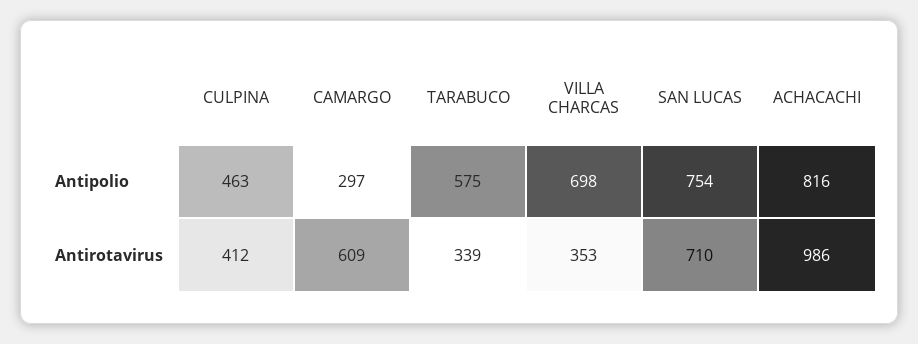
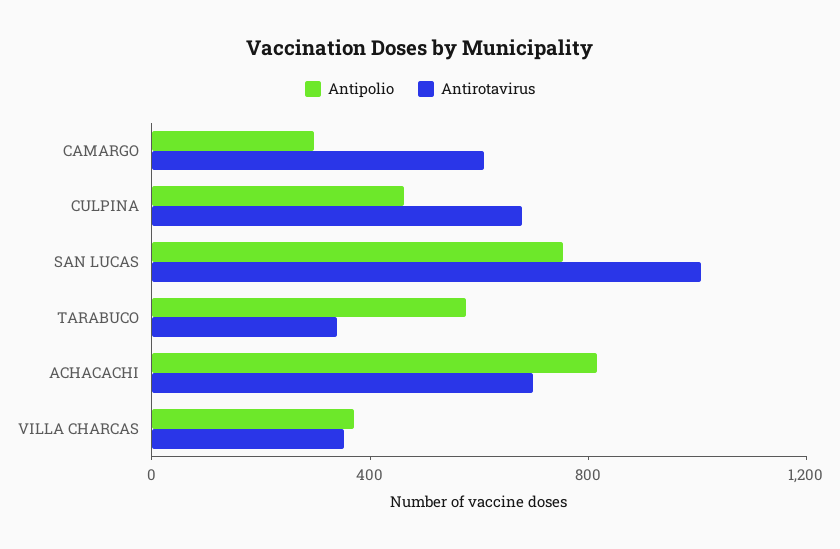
  {
    "Antipolio": {
      "CULPINA": 463,
      "CAMARGO": 297,
      "TARABUCO": 575,
-     "VILLA CHARCAS": 698,
+     "VILLA CHARCAS": 400,
      "SAN LUCAS": 754,
      "ACHACACHI": 816
    },
    "Antirotavirus": {
-     "CULPINA": 412,
+     "CULPINA": 700,
      "CAMARGO": 609,
      "TARABUCO": 339,
      "VILLA CHARCAS": 353,
-     "SAN LUCAS": 710,
+     "SAN LUCAS": 1000,
-     "ACHACACHI": 986
+     "ACHACACHI": 700
    }
  }

